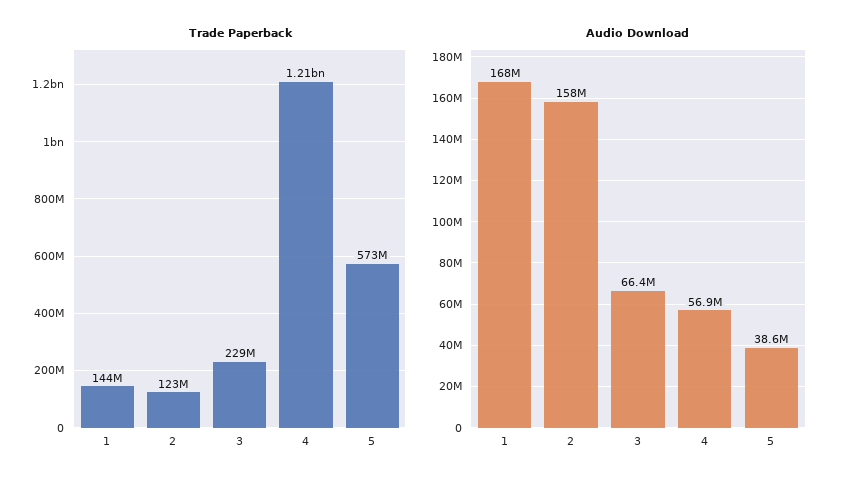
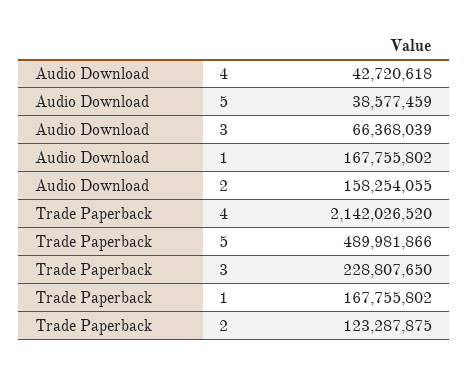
  {
    "Trade Paperback": {
-     "1": 144000000,
+     "1": 167755802,
      "2": 123287875,
      "3": 228807650,
-     "4": 1210000000,
+     "4": 2142026520,
-     "5": 573000000
+     "5": 489981866
    },
    "Audio Download": {
      "1": 167755802,
      "2": 158254055,
      "3": 66368039,
-     "4": 56900000,
+     "4": 42720618,
      "5": 38577459
    }
  }

